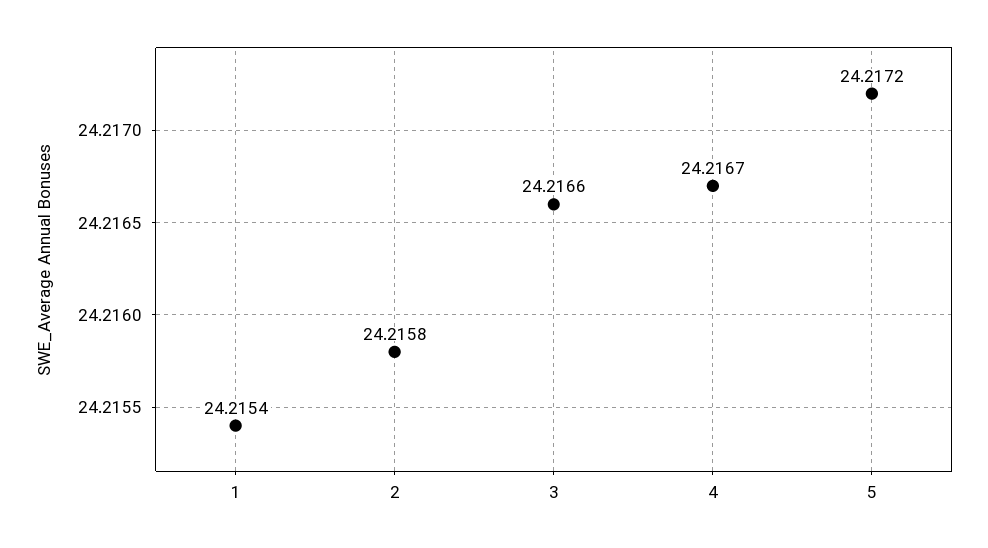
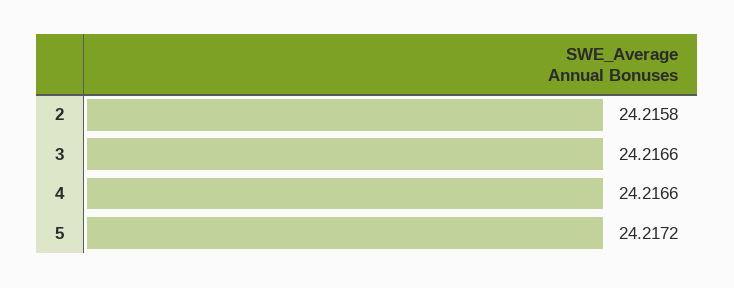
  {
-   "1": 24.2154,
    "2": 24.2158,
    "3": 24.2166,
-   "4": 24.2167,
+   "4": 24.2166,
    "5": 24.2172
  }

